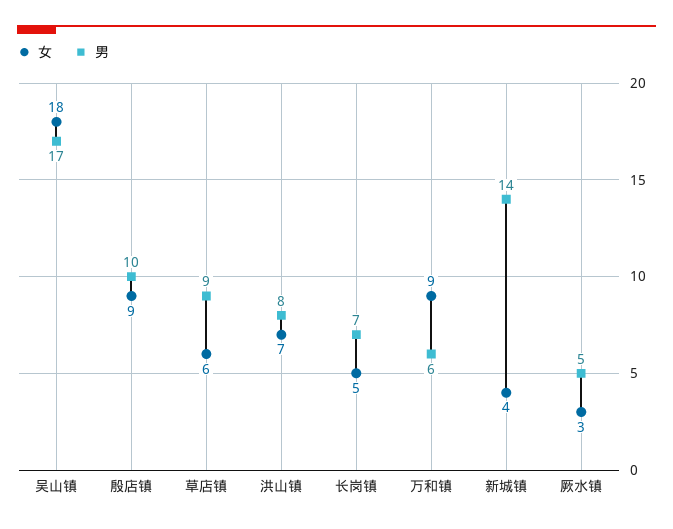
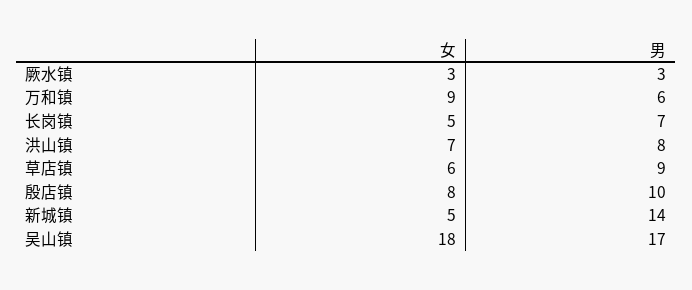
  {
    "女": {
      "吴山镇": 18,
-     "殷店镇": 9,
+     "殷店镇": 8,
      "草店镇": 6,
      "洪山镇": 7,
      "长岗镇": 5,
      "万和镇": 9,
-     "新城镇": 4,
+     "新城镇": 5,
      "厥水镇": 3
    },
    "男": {
      "吴山镇": 17,
      "殷店镇": 10,
      "草店镇": 9,
      "洪山镇": 8,
      "长岗镇": 7,
      "万和镇": 6,
      "新城镇": 14,
-     "厥水镇": 5
+     "厥水镇": 3
    }
  }

